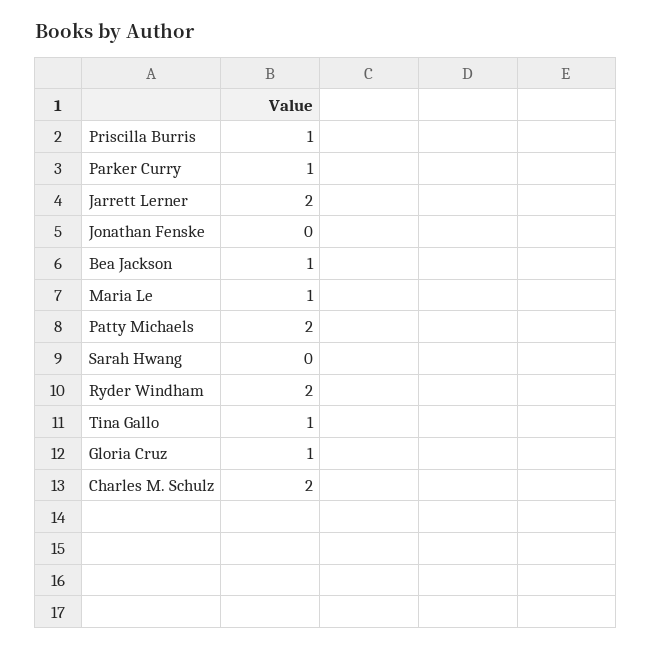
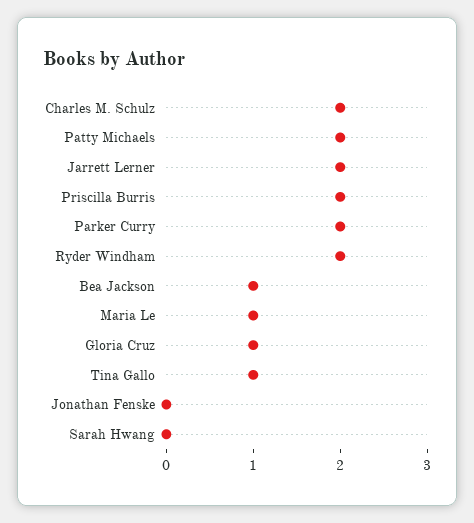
  {
-   "Priscilla Burris": 1,
+   "Priscilla Burris": 2,
-   "Parker Curry": 1,
+   "Parker Curry": 2,
    "Jarrett Lerner": 2,
    "Jonathan Fenske": 0,
    "Bea Jackson": 1,
    "Maria Le": 1,
    "Patty Michaels": 2,
    "Sarah Hwang": 0,
    "Ryder Windham": 2,
    "Tina Gallo": 1,
    "Gloria Cruz": 1,
    "Charles M. Schulz": 2
  }

